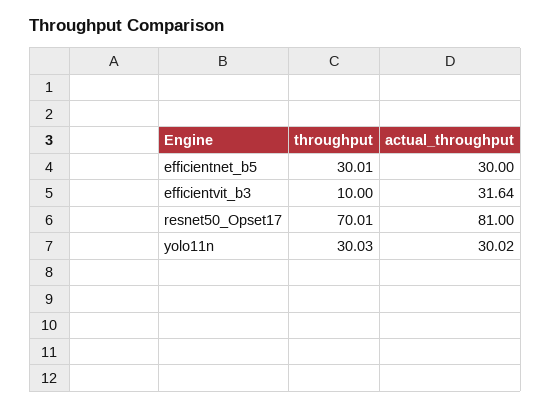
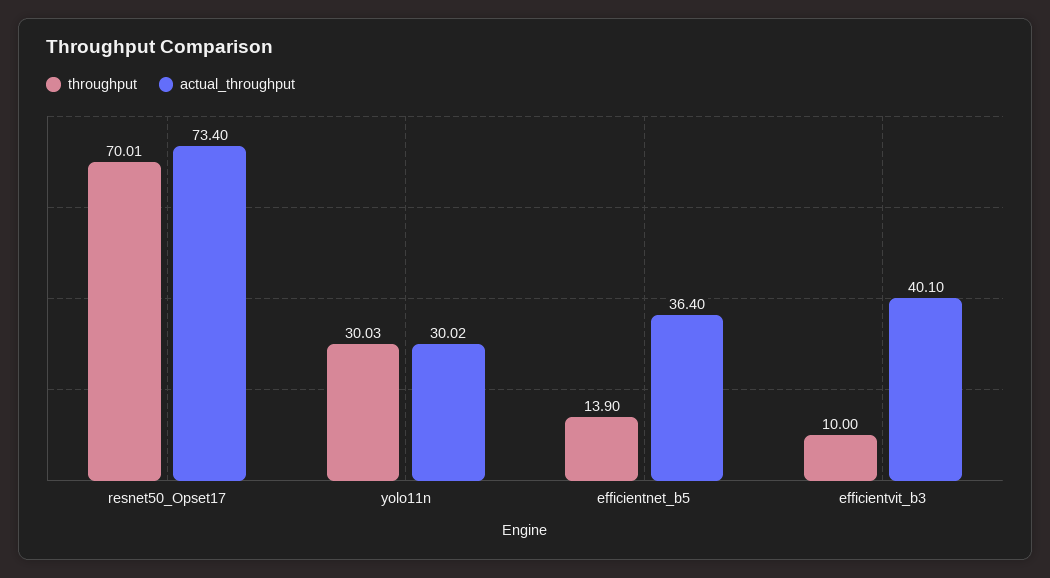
  {
    "throughput": {
-     "efficientnet_b5": 30.01,
+     "efficientnet_b5": 13.9,
      "efficientvit_b3": 10,
      "resnet50_Opset17": 70.01,
      "yolo11n": 30.03
    },
    "actual_throughput": {
-     "efficientnet_b5": 30,
+     "efficientnet_b5": 36.4,
-     "efficientvit_b3": 31.64,
+     "efficientvit_b3": 40.1,
-     "resnet50_Opset17": 81,
+     "resnet50_Opset17": 73.4,
      "yolo11n": 30.02
    }
  }

